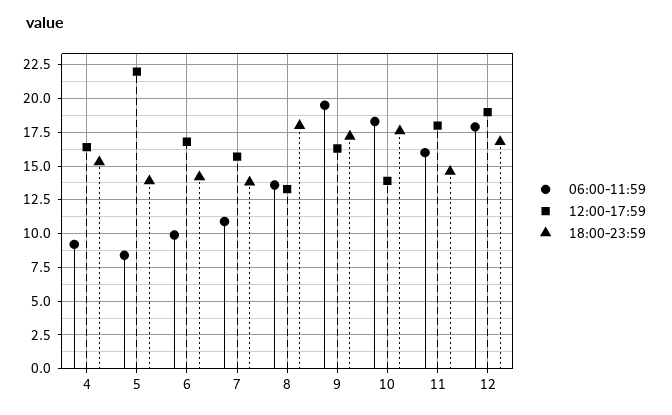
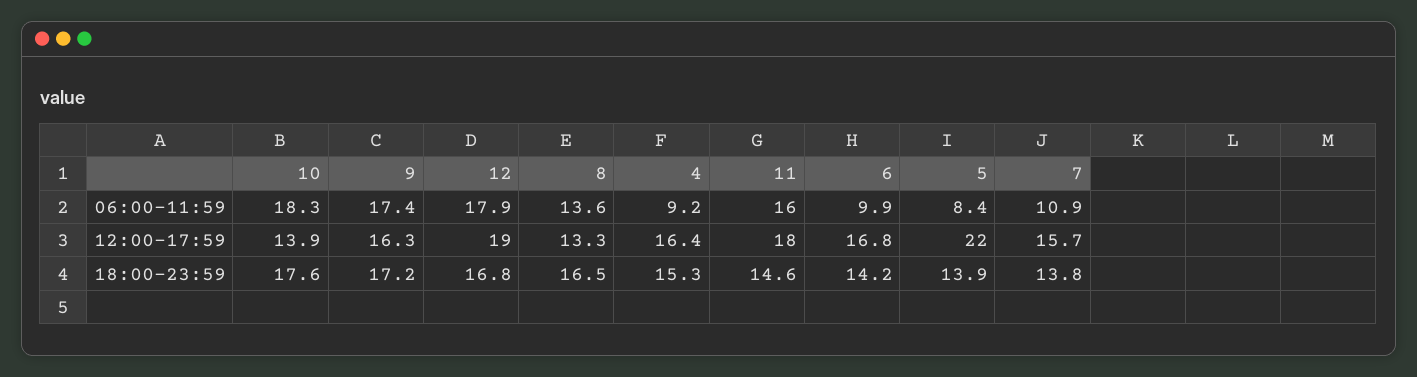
  {
    "06:00-11:59": {
      "4": 9.2,
      "5": 8.4,
      "6": 9.9,
      "7": 10.9,
      "8": 13.6,
-     "9": 19.5,
+     "9": 17.4,
      "10": 18.3,
      "11": 16,
      "12": 17.9
    },
    "12:00-17:59": {
      "4": 16.4,
      "5": 22,
      "6": 16.8,
      "7": 15.7,
      "8": 13.3,
      "9": 16.3,
      "10": 13.9,
      "11": 18,
      "12": 19
    },
    "18:00-23:59": {
      "4": 15.3,
      "5": 13.9,
      "6": 14.2,
      "7": 13.8,
-     "8": 18,
+     "8": 16.5,
      "9": 17.2,
      "10": 17.6,
      "11": 14.6,
      "12": 16.8
    }
  }

